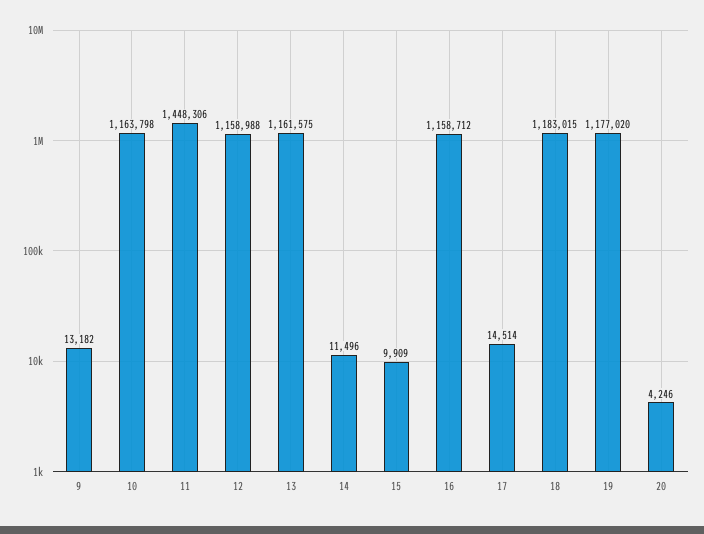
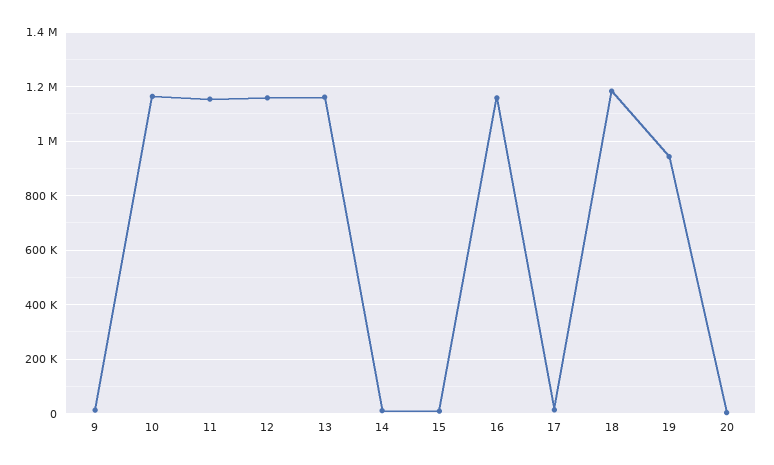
  {
    "9": 13182,
    "10": 1163798,
-   "11": 1448306,
+   "11": 1150000,
    "12": 1158988,
    "13": 1161575,
    "14": 11496,
    "15": 9909,
    "16": 1158712,
    "17": 14514,
    "18": 1183015,
-   "19": 1177020,
+   "19": 950000,
    "20": 4246
  }

